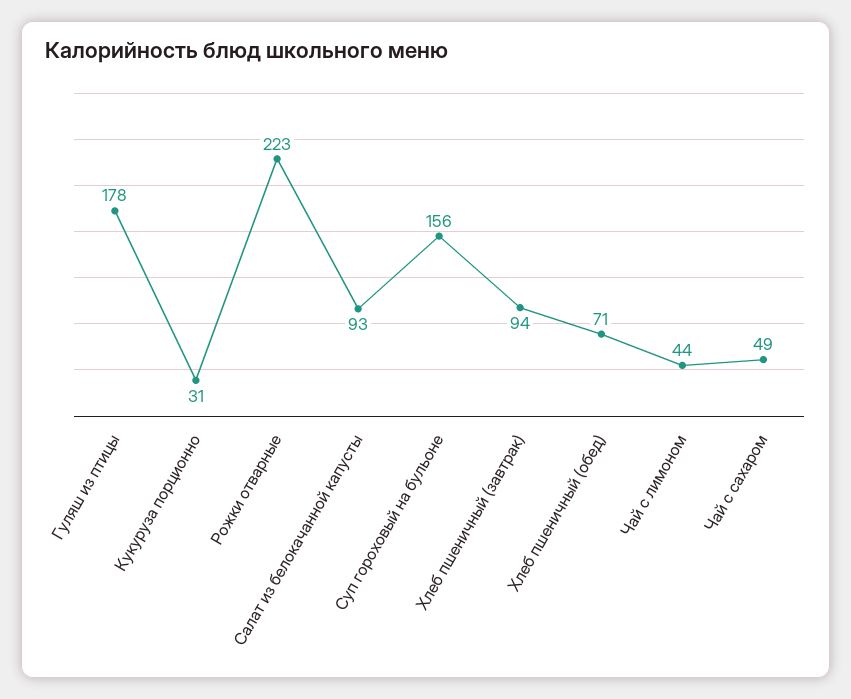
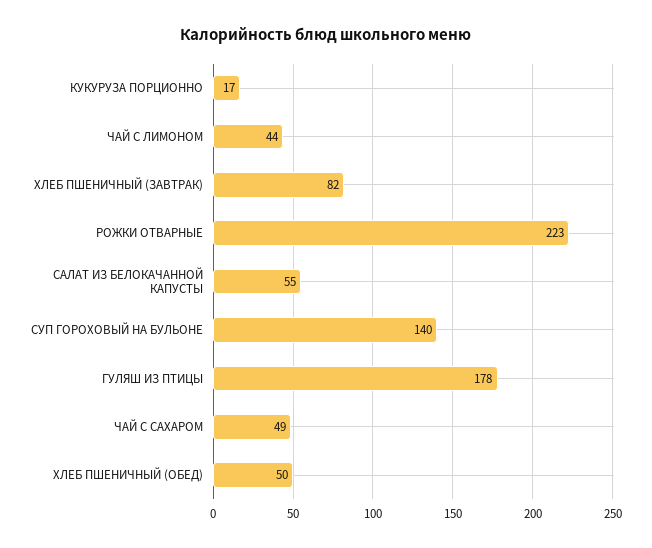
  {
    "Гуляш из птицы": 178,
-   "Кукуруза порционно": 31,
+   "Кукуруза порционно": 17,
    "Рожки отварные": 223,
-   "Салат из белокачанной капусты": 93,
+   "Салат из белокачанной капусты": 55,
-   "Суп гороховый на бульоне": 156,
+   "Суп гороховый на бульоне": 140,
-   "Хлеб пшеничный (завтрак)": 94,
+   "Хлеб пшеничный (завтрак)": 82,
-   "Хлеб пшеничный (обед)": 71,
+   "Хлеб пшеничный (обед)": 50,
    "Чай с лимоном": 44,
    "Чай с сахаром": 49
  }

